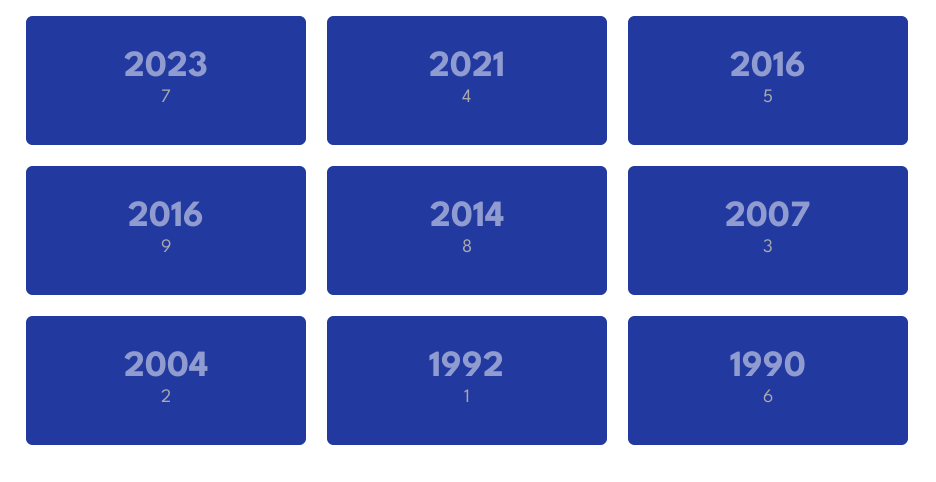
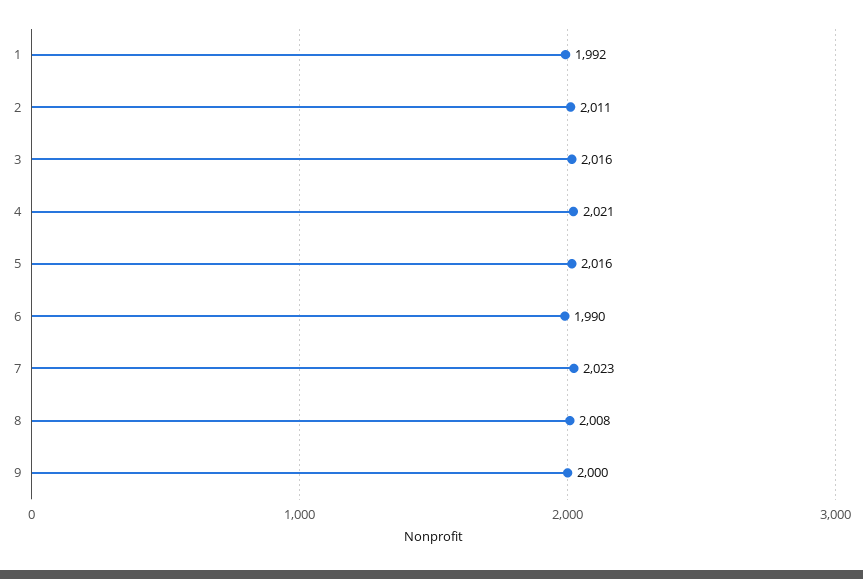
  {
    "7": 2023,
    "4": 2021,
    "5": 2016,
-   "9": 2016,
+   "9": 2000,
-   "8": 2014,
+   "8": 2008,
-   "3": 2007,
+   "3": 2016,
-   "2": 2004,
+   "2": 2011,
    "1": 1992,
    "6": 1990
  }

